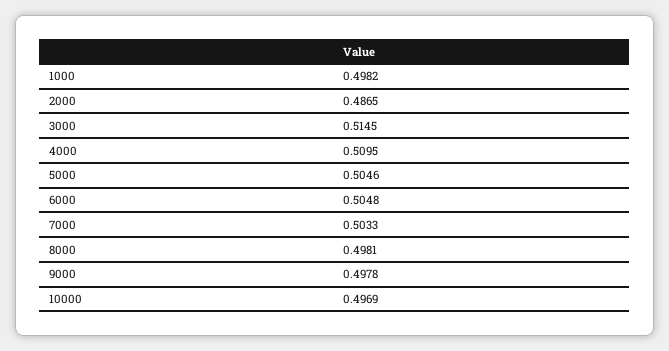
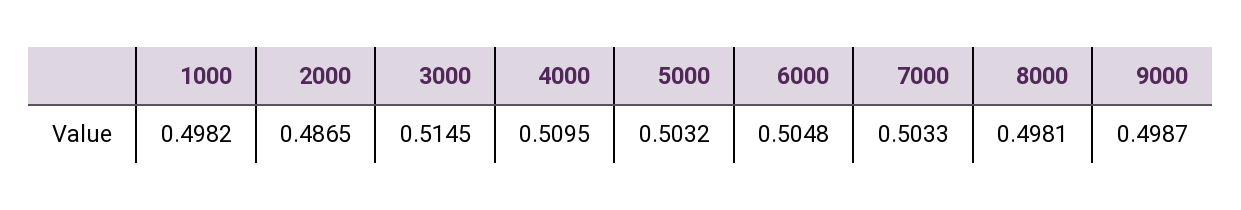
  {
    "1000": 0.4982,
    "2000": 0.4865,
    "3000": 0.5145,
    "4000": 0.5095,
-   "5000": 0.5046,
+   "5000": 0.5032,
    "6000": 0.5048,
    "7000": 0.5033,
    "8000": 0.4981,
-   "9000": 0.4978,
+   "9000": 0.4987
-   "10000": 0.4969
  }

